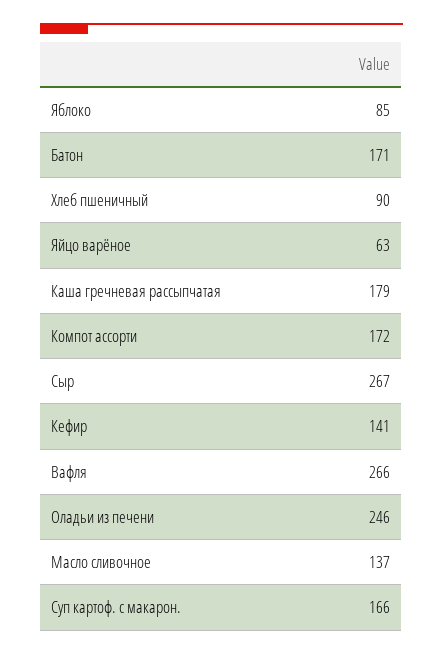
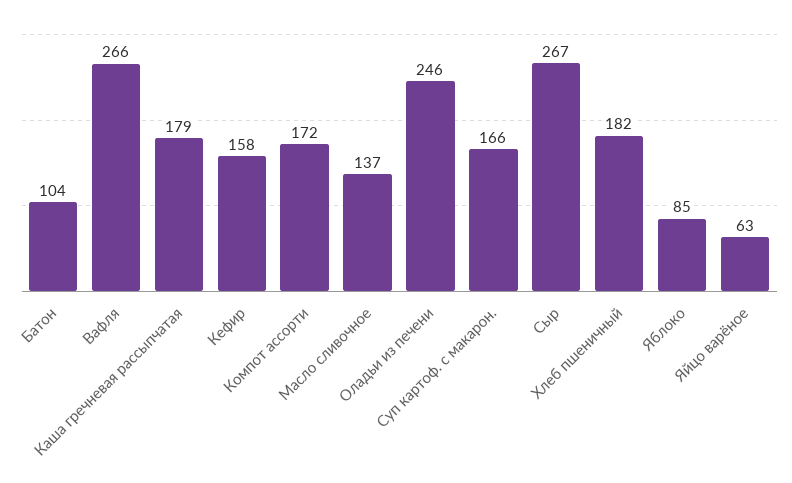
  {
    "Яблоко": 85,
-   "Батон": 171,
+   "Батон": 104,
-   "Хлеб пшеничный": 90,
+   "Хлеб пшеничный": 182,
    "Яйцо варёное": 63,
    "Каша гречневая рассыпчатая": 179,
    "Компот ассорти": 172,
    "Сыр": 267,
-   "Кефир": 141,
+   "Кефир": 158,
    "Вафля": 266,
    "Оладьи из печени": 246,
    "Масло сливочное": 137,
    "Суп картоф. с макарон.": 166
  }

